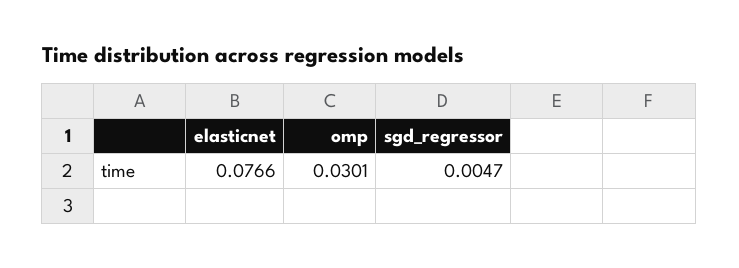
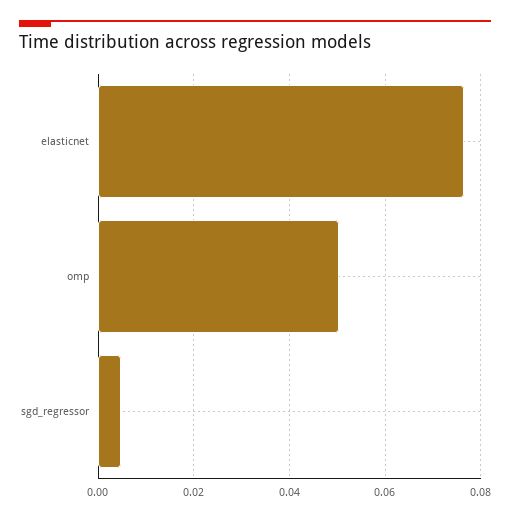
  {
    "elasticnet": 0.0766,
-   "omp": 0.0301,
+   "omp": 0.05,
    "sgd_regressor": 0.0047
  }

